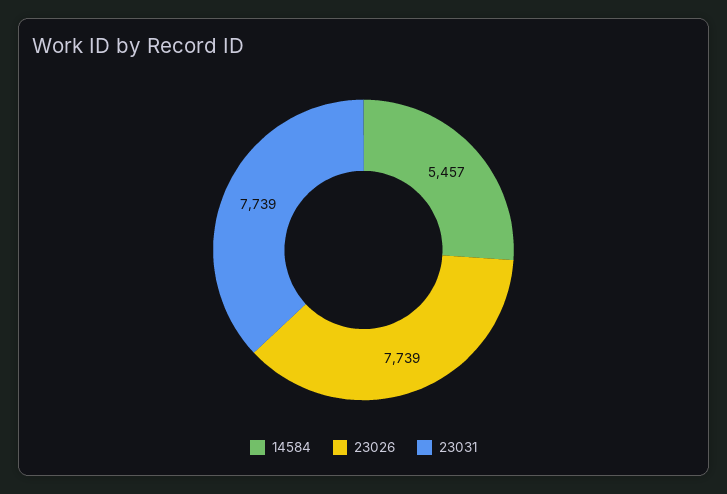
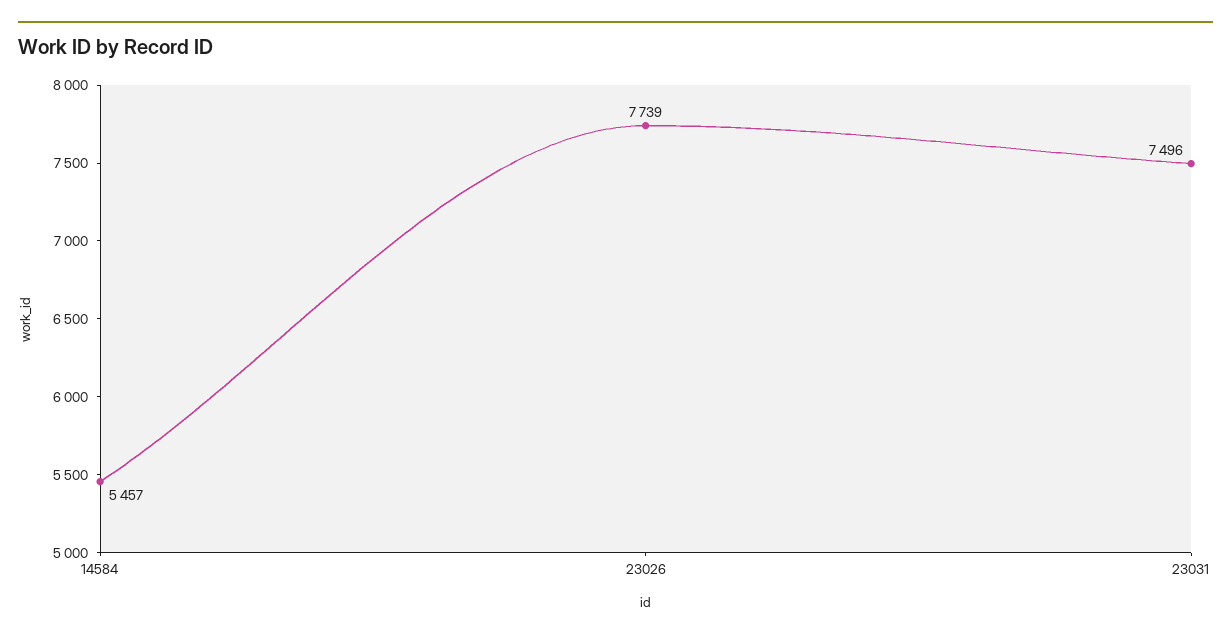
  {
    "14584": 5457,
    "23026": 7739,
-   "23031": 7739
+   "23031": 7496
  }

